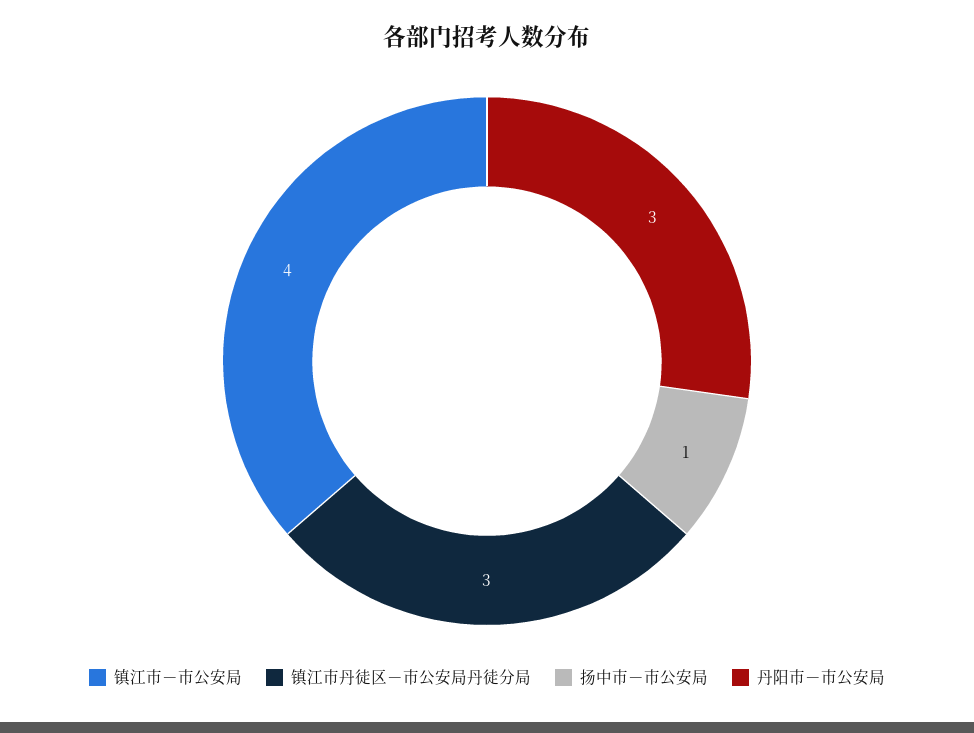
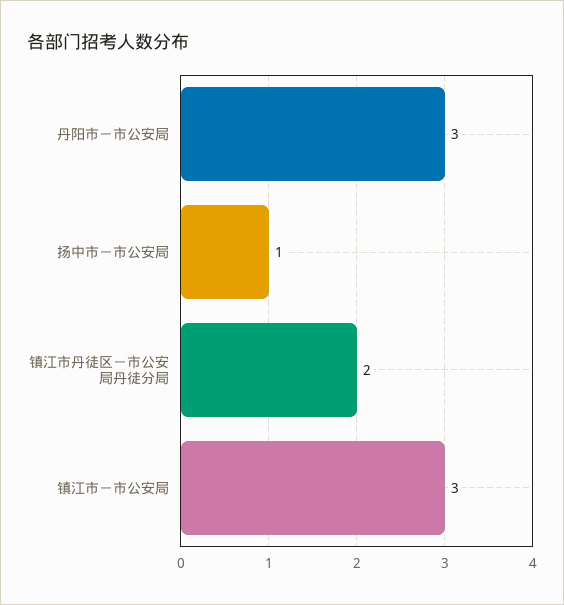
  {
-   "镇江市－市公安局": 4,
+   "镇江市－市公安局": 3,
-   "镇江市丹徒区－市公安局丹徒分局": 3,
+   "镇江市丹徒区－市公安局丹徒分局": 2,
    "扬中市－市公安局": 1,
    "丹阳市－市公安局": 3
  }

